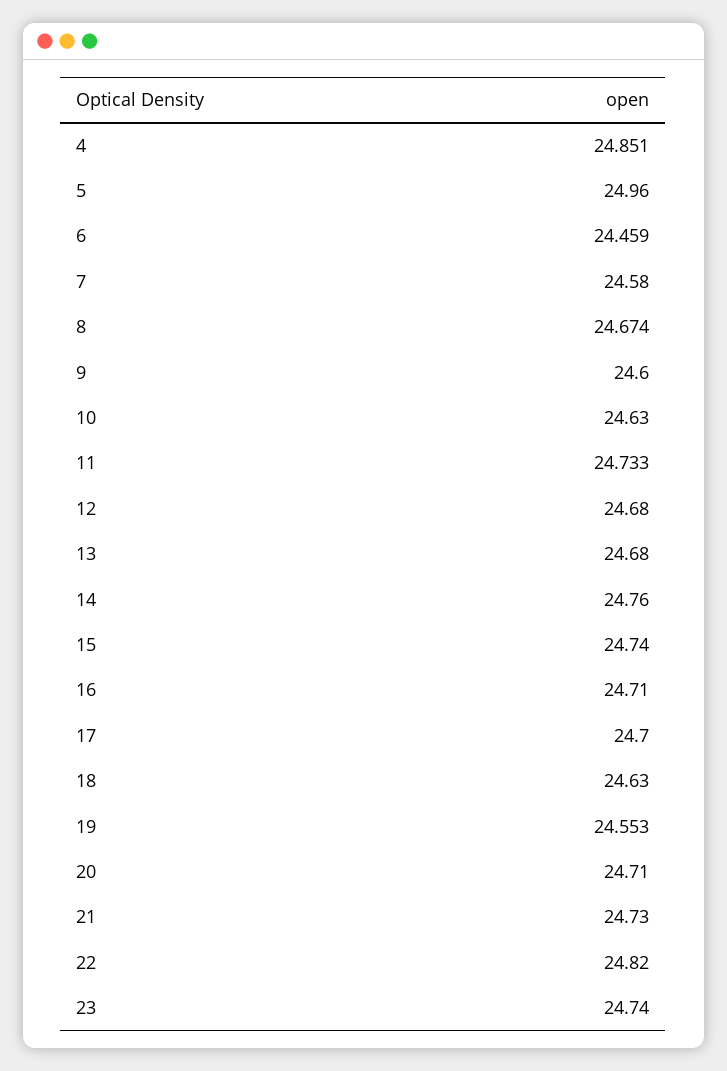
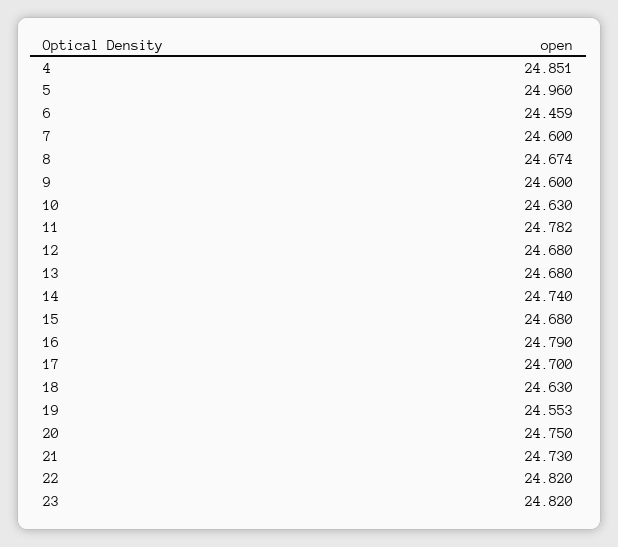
  {
    "4": 24.851,
    "5": 24.96,
    "6": 24.459,
-   "7": 24.58,
+   "7": 24.6,
    "8": 24.674,
    "9": 24.6,
    "10": 24.63,
-   "11": 24.733,
+   "11": 24.782,
    "12": 24.68,
    "13": 24.68,
-   "14": 24.76,
+   "14": 24.74,
-   "15": 24.74,
+   "15": 24.68,
-   "16": 24.71,
+   "16": 24.79,
    "17": 24.7,
    "18": 24.63,
    "19": 24.553,
-   "20": 24.71,
+   "20": 24.75,
    "21": 24.73,
    "22": 24.82,
-   "23": 24.74
+   "23": 24.82
  }

